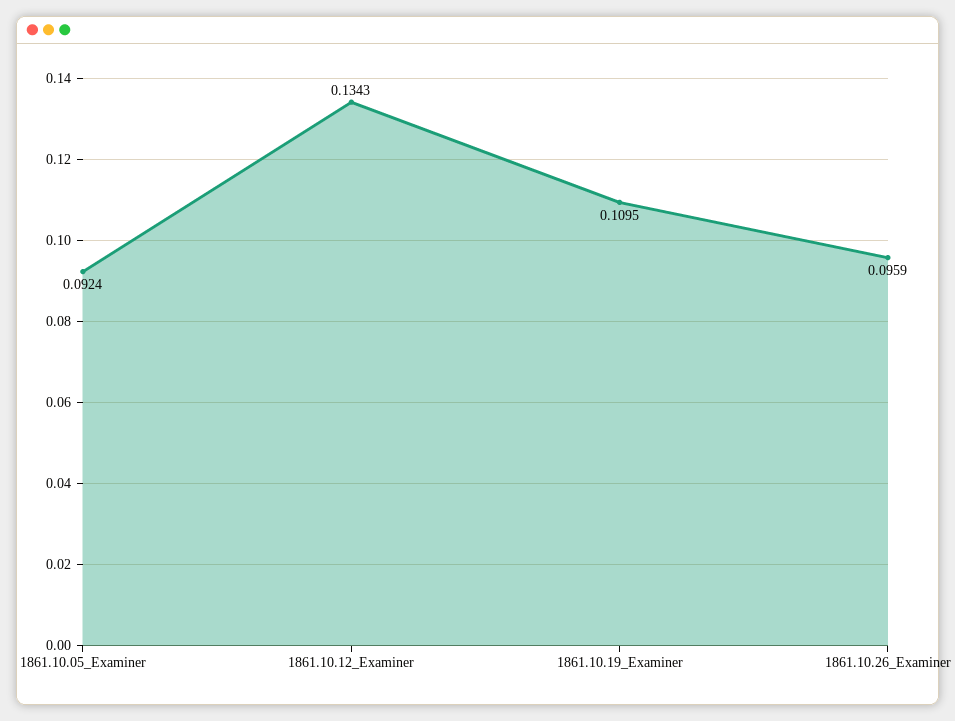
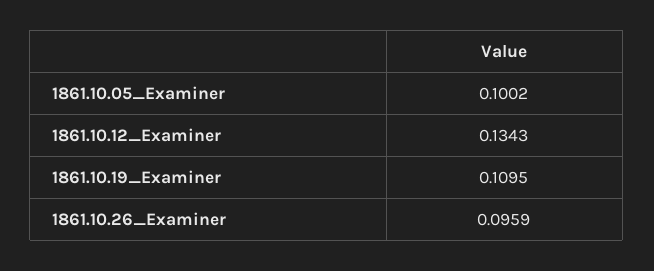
  {
-   "1861.10.05_Examiner": 0.0924,
+   "1861.10.05_Examiner": 0.1002,
    "1861.10.12_Examiner": 0.1343,
    "1861.10.19_Examiner": 0.1095,
    "1861.10.26_Examiner": 0.0959
  }

